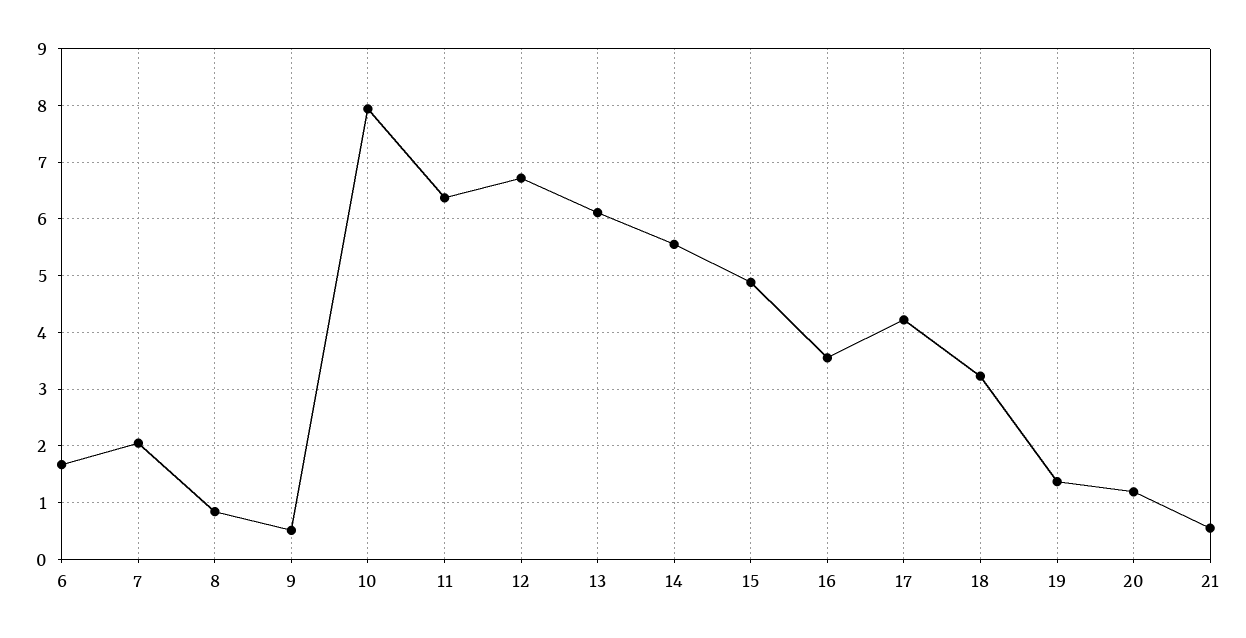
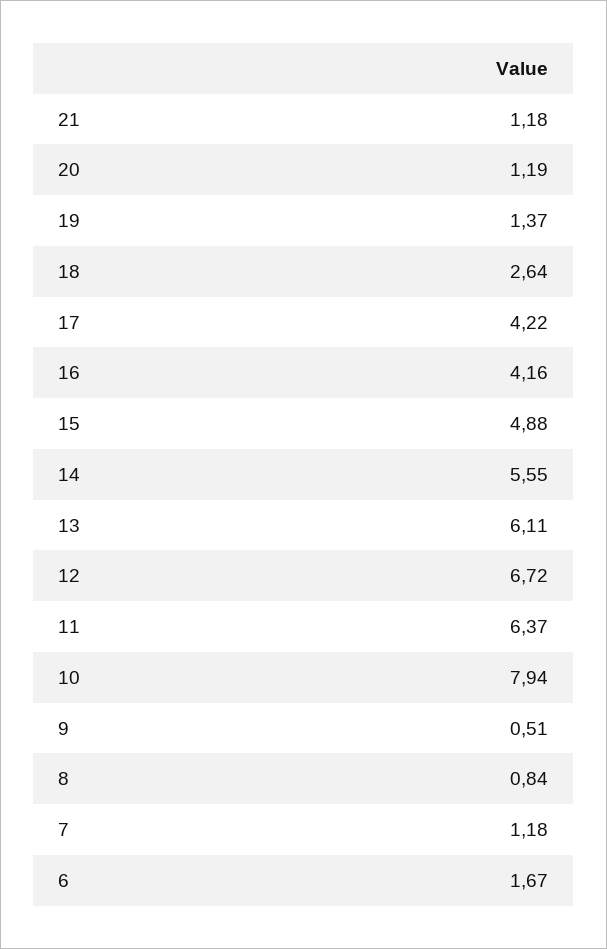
  {
    "6": 1.67,
-   "7": 2,
+   "7": 1.18,
    "8": 0.84,
    "9": 0.51,
    "10": 7.94,
    "11": 6.37,
    "12": 6.72,
    "13": 6.11,
    "14": 5.55,
    "15": 4.88,
-   "16": 3.6,
+   "16": 4.16,
    "17": 4.22,
-   "18": 3.2,
+   "18": 2.64,
    "19": 1.37,
    "20": 1.19,
-   "21": 0.6
+   "21": 1.18
  }

